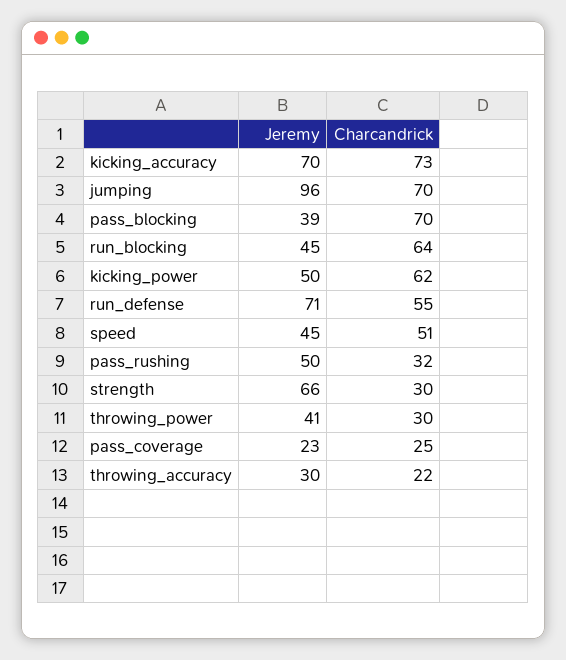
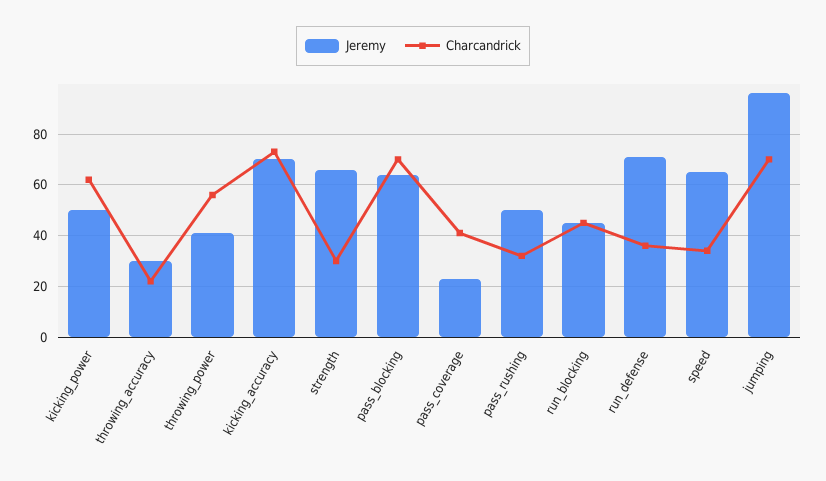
  {
    "Jeremy": {
      "kicking_accuracy": 70,
      "jumping": 96,
-     "pass_blocking": 39,
+     "pass_blocking": 65,
      "run_blocking": 45,
      "kicking_power": 50,
      "run_defense": 71,
-     "speed": 45,
+     "speed": 65,
      "pass_rushing": 50,
      "strength": 66,
      "throwing_power": 41,
      "pass_coverage": 23,
      "throwing_accuracy": 30
    },
    "Charcandrick": {
      "kicking_accuracy": 73,
      "jumping": 70,
      "pass_blocking": 70,
-     "run_blocking": 64,
+     "run_blocking": 45,
      "kicking_power": 62,
-     "run_defense": 55,
+     "run_defense": 35,
-     "speed": 51,
+     "speed": 35,
      "pass_rushing": 32,
      "strength": 30,
-     "throwing_power": 30,
+     "throwing_power": 55,
-     "pass_coverage": 25,
+     "pass_coverage": 40,
      "throwing_accuracy": 22
    }
  }

